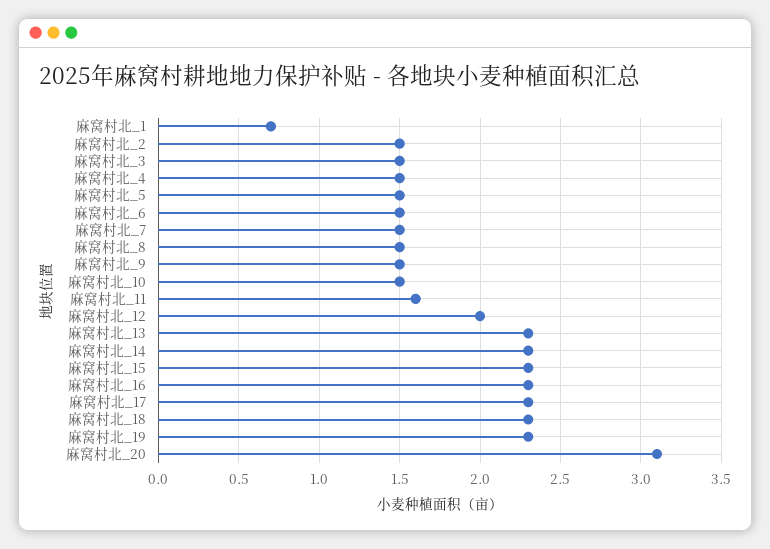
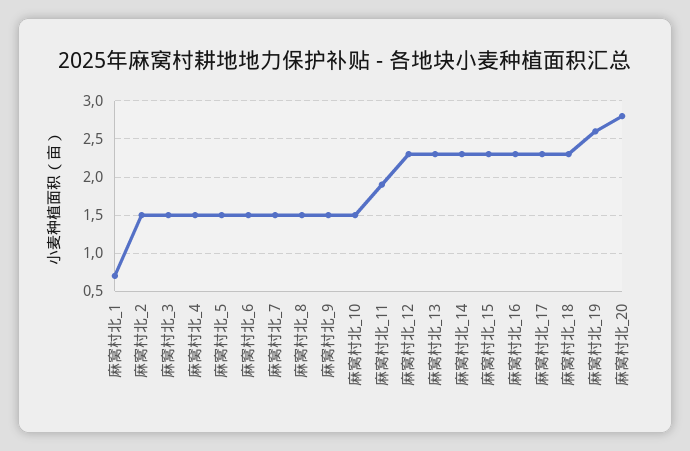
  {
    "麻窝村北_1": 0.7,
    "麻窝村北_2": 1.5,
    "麻窝村北_3": 1.5,
    "麻窝村北_4": 1.5,
    "麻窝村北_5": 1.5,
    "麻窝村北_6": 1.5,
    "麻窝村北_7": 1.5,
    "麻窝村北_8": 1.5,
    "麻窝村北_9": 1.5,
    "麻窝村北_10": 1.5,
-   "麻窝村北_11": 1.6,
+   "麻窝村北_11": 1.9,
-   "麻窝村北_12": 2,
+   "麻窝村北_12": 2.3,
    "麻窝村北_13": 2.3,
    "麻窝村北_14": 2.3,
    "麻窝村北_15": 2.3,
    "麻窝村北_16": 2.3,
    "麻窝村北_17": 2.3,
    "麻窝村北_18": 2.3,
-   "麻窝村北_19": 2.3,
+   "麻窝村北_19": 2.6,
-   "麻窝村北_20": 3.1
+   "麻窝村北_20": 2.8
  }

